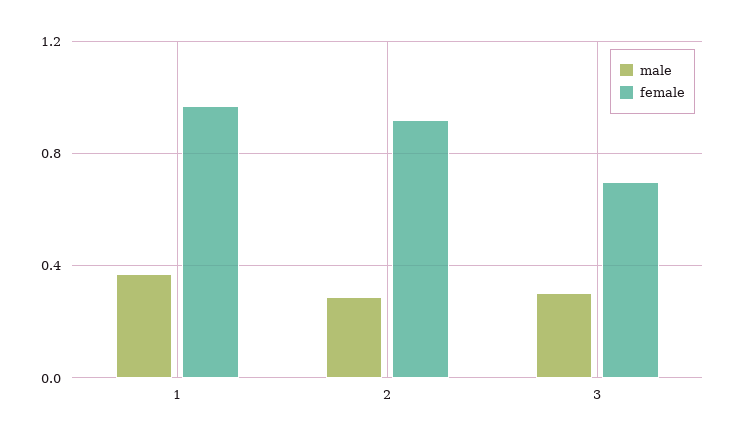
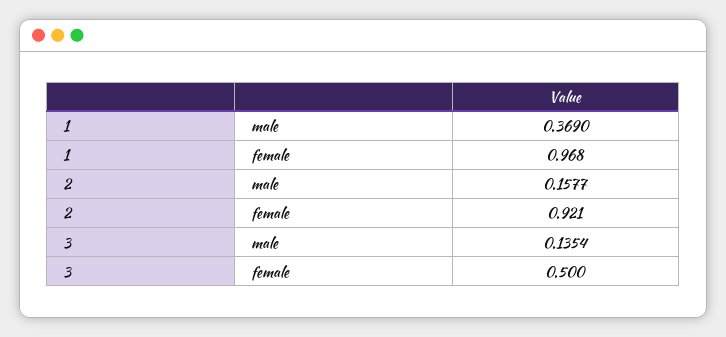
  {
    "male": {
      "1": 0.369,
-     "2": 0.3,
+     "2": 0.1577,
-     "3": 0.3
+     "3": 0.1354
    },
    "female": {
      "1": 0.968,
      "2": 0.921,
-     "3": 0.7
+     "3": 0.5
    }
  }

